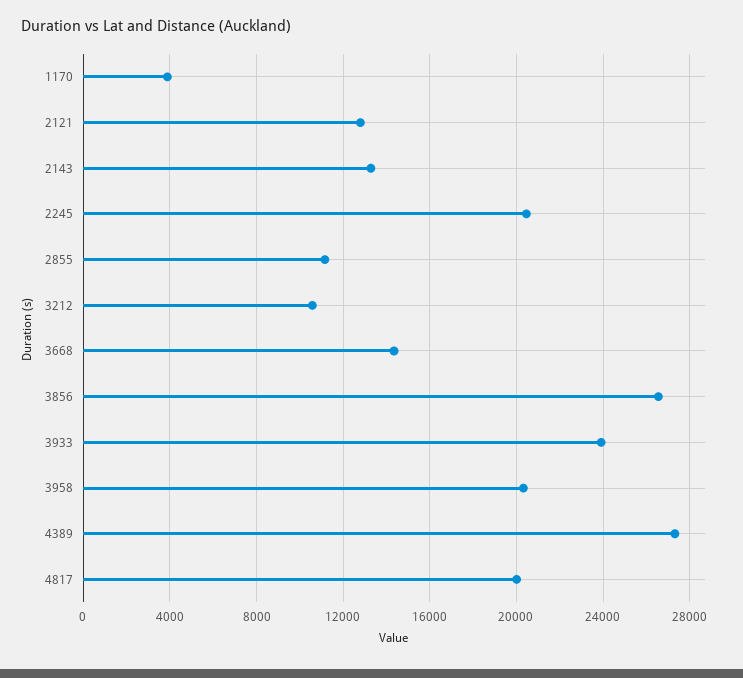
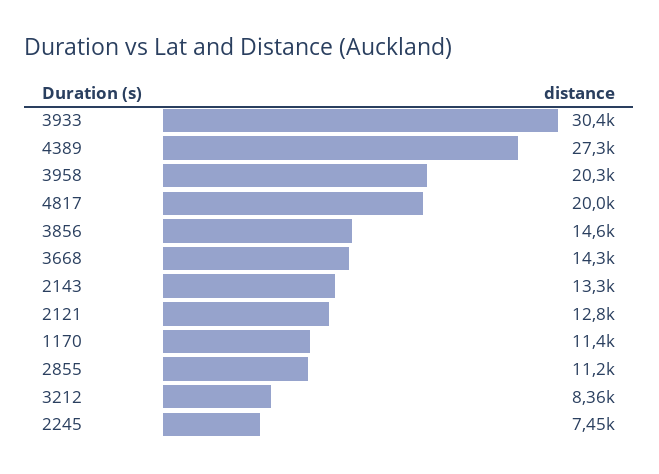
  {
-   "1170": 4000,
+   "1170": 11400,
    "2121": 12800,
    "2143": 13300,
-   "2245": 20500,
+   "2245": 7450,
    "2855": 11200,
-   "3212": 10500,
+   "3212": 8360,
    "3668": 14300,
-   "3856": 26500,
+   "3856": 14600,
-   "3933": 24000,
+   "3933": 30400,
    "3958": 20300,
    "4389": 27300,
    "4817": 20000
  }

